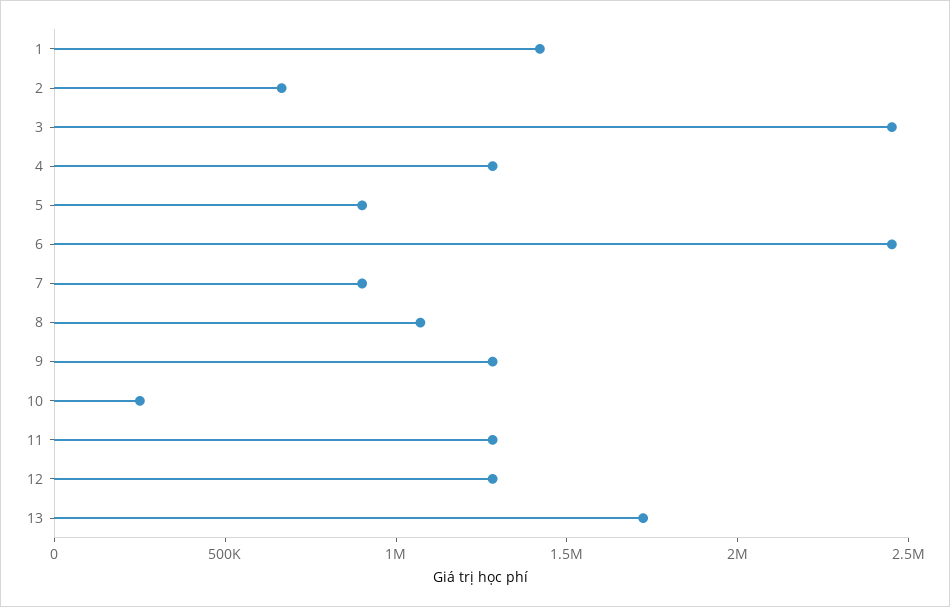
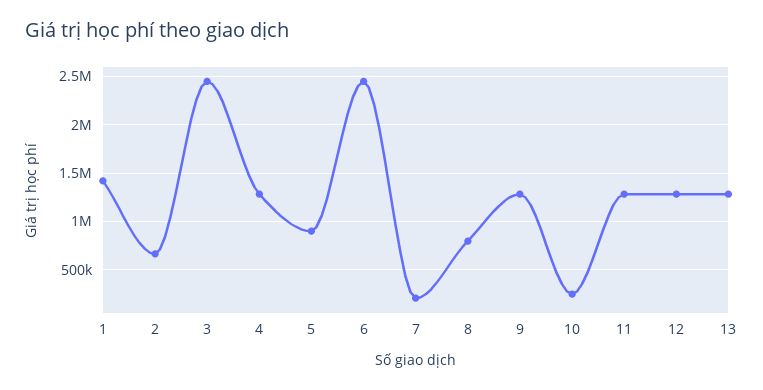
  {
    "1": 1400000,
    "2": 700000,
    "3": 2500000,
    "4": 1300000,
    "5": 900000,
    "6": 2500000,
-   "7": 900000,
+   "7": 200000,
-   "8": 1100000,
+   "8": 800000,
    "9": 1300000,
    "10": 300000,
    "11": 1300000,
    "12": 1300000,
-   "13": 1700000
+   "13": 1300000
  }

